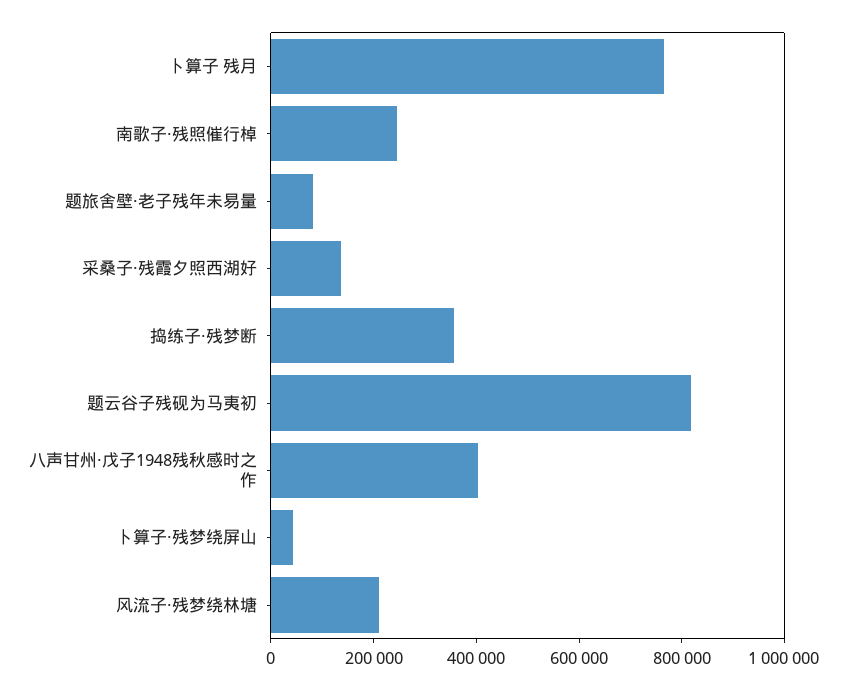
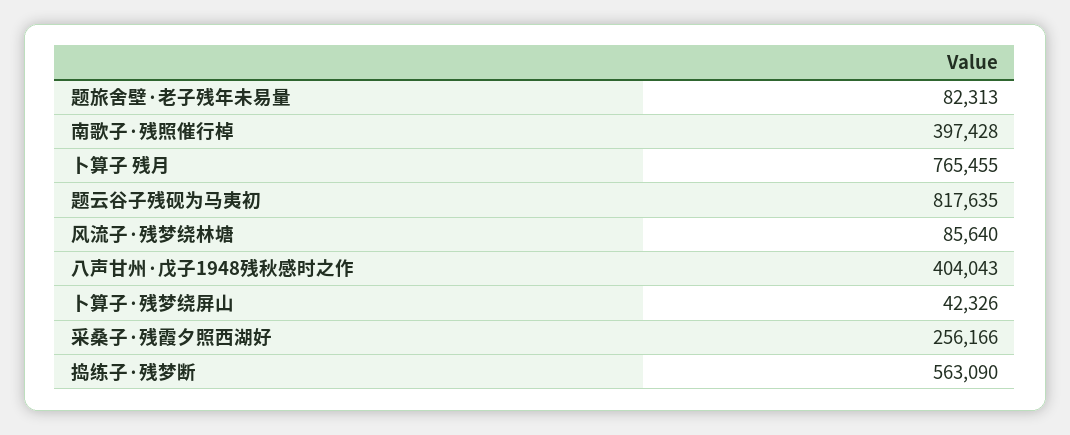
  {
    "卜算子 残月": 765455,
-   "南歌子·残照催行棹": 250000,
+   "南歌子·残照催行棹": 397428,
    "题旅舍壁·老子残年未易量": 82313,
-   "采桑子·残霞夕照西湖好": 150000,
+   "采桑子·残霞夕照西湖好": 256166,
-   "捣练子·残梦断": 350000,
+   "捣练子·残梦断": 563090,
    "题云谷子残砚为马夷初": 817635,
    "八声甘州·戊子1948残秋感时之作": 404043,
    "卜算子·残梦绕屏山": 42326,
-   "风流子·残梦绕林塘": 200000
+   "风流子·残梦绕林塘": 85640
  }

